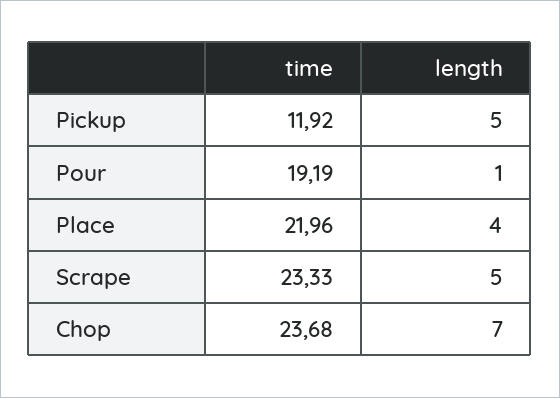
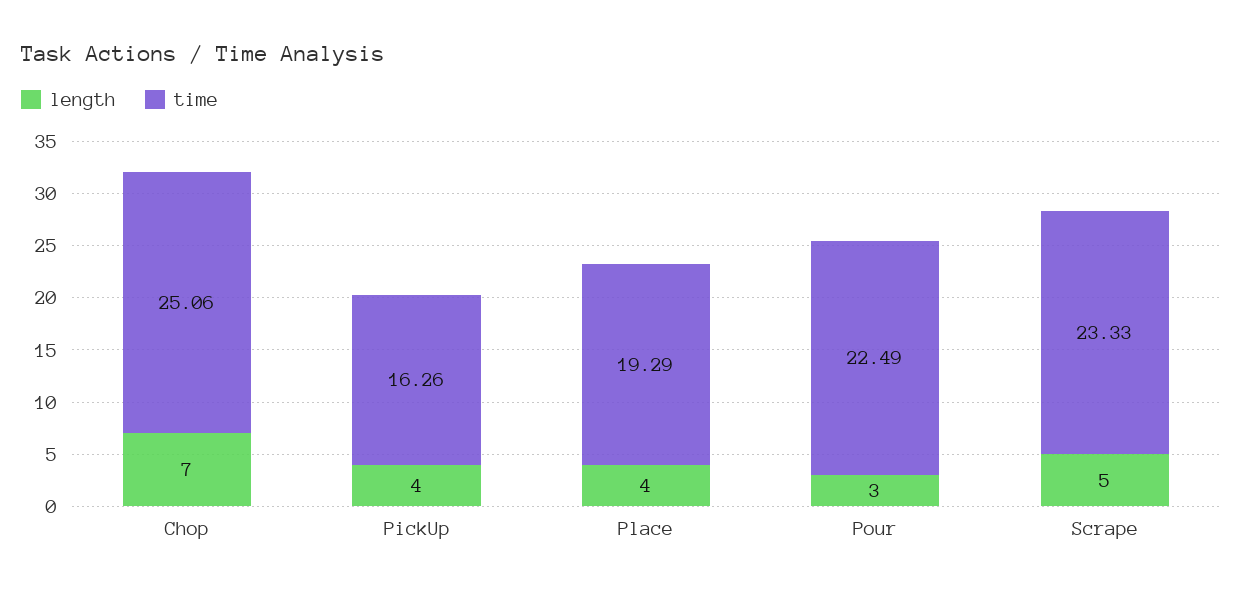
  {
    "time": {
-     "Pickup": 11.92,
+     "Pickup": 16.26,
-     "Pour": 19.19,
+     "Pour": 22.49,
-     "Place": 21.96,
+     "Place": 19.29,
      "Scrape": 23.33,
-     "Chop": 23.68
+     "Chop": 25.06
    },
    "length": {
-     "Pickup": 5,
+     "Pickup": 4,
-     "Pour": 1,
+     "Pour": 3,
      "Place": 4,
      "Scrape": 5,
      "Chop": 7
    }
  }

